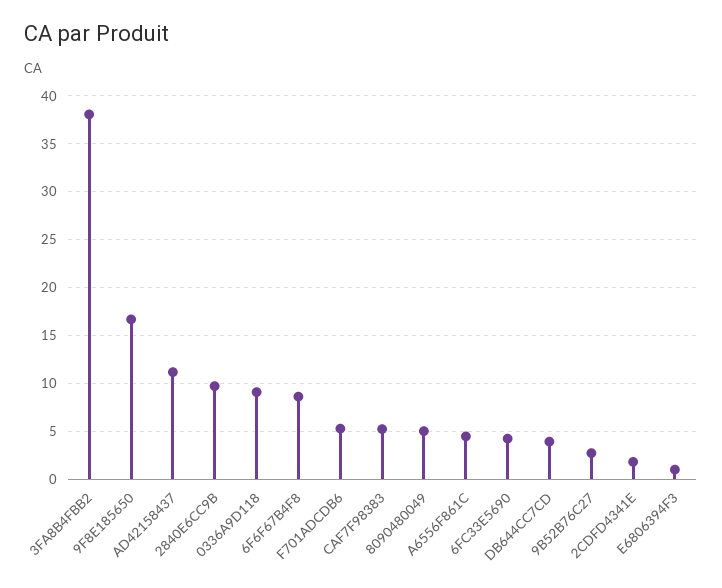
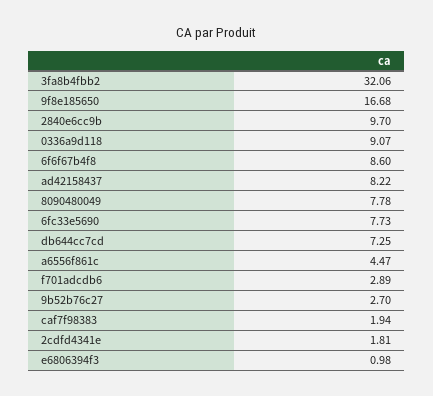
  {
-   "3FA8B4FBB2": 38,
+   "3FA8B4FBB2": 32.06,
    "9F8E185650": 16.68,
-   "AD42158437": 11,
+   "AD42158437": 8.22,
    "2840E6CC9B": 9.7,
    "0336A9D118": 9.07,
    "6F6F67B4F8": 8.6,
-   "F701ADCDB6": 5,
+   "F701ADCDB6": 2.89,
-   "CAF7F98383": 5,
+   "CAF7F98383": 1.94,
-   "8090480049": 5,
+   "8090480049": 7.78,
    "A6556F861C": 4.47,
-   "6FC33E5690": 4,
+   "6FC33E5690": 7.73,
-   "DB644CC7CD": 4,
+   "DB644CC7CD": 7.25,
    "9B52B76C27": 2.7,
    "2CDFD4341E": 1.81,
    "E6806394F3": 0.98
  }

